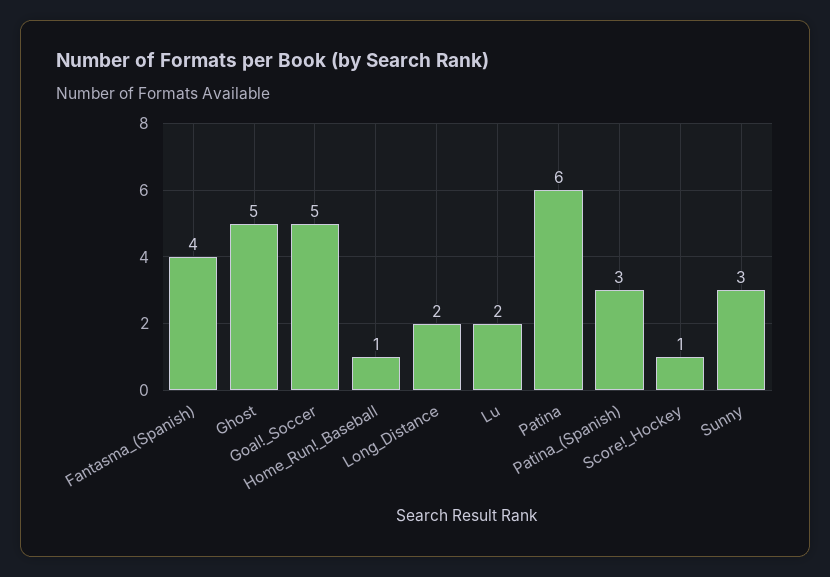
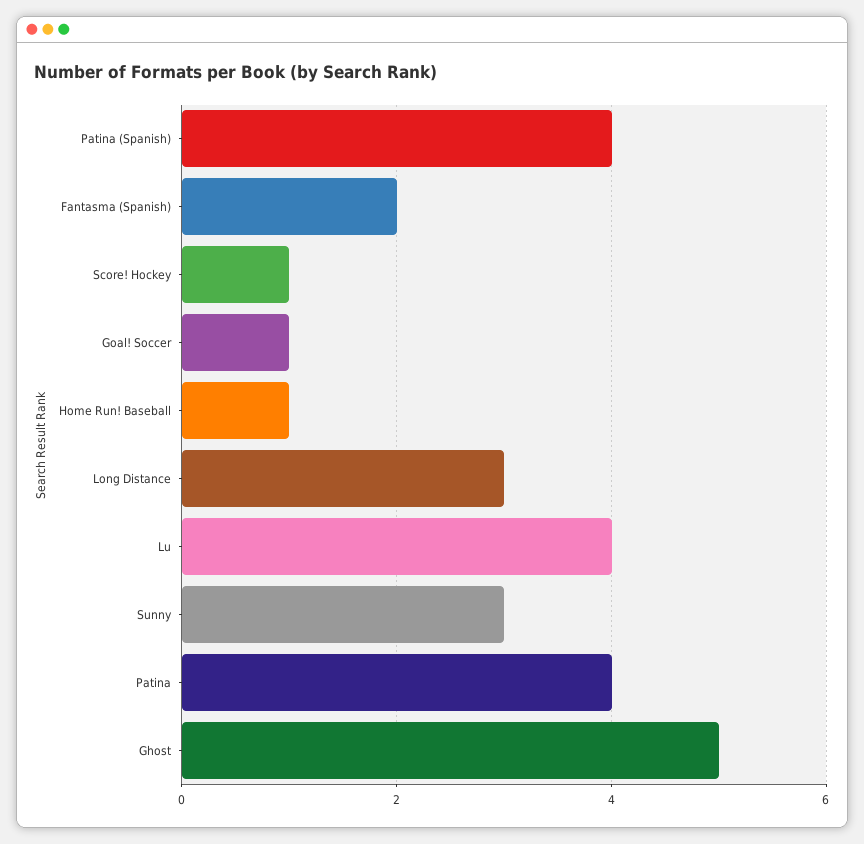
  {
-   "Fantasma_(Spanish)": 4,
+   "Fantasma_(Spanish)": 2,
    "Ghost": 5,
-   "Goal!_Soccer": 5,
+   "Goal!_Soccer": 1,
    "Home_Run!_Baseball": 1,
-   "Long_Distance": 2,
+   "Long_Distance": 3,
-   "Lu": 2,
+   "Lu": 4,
-   "Patina": 6,
+   "Patina": 4,
-   "Patina_(Spanish)": 3,
+   "Patina_(Spanish)": 4,
    "Score!_Hockey": 1,
    "Sunny": 3
  }

